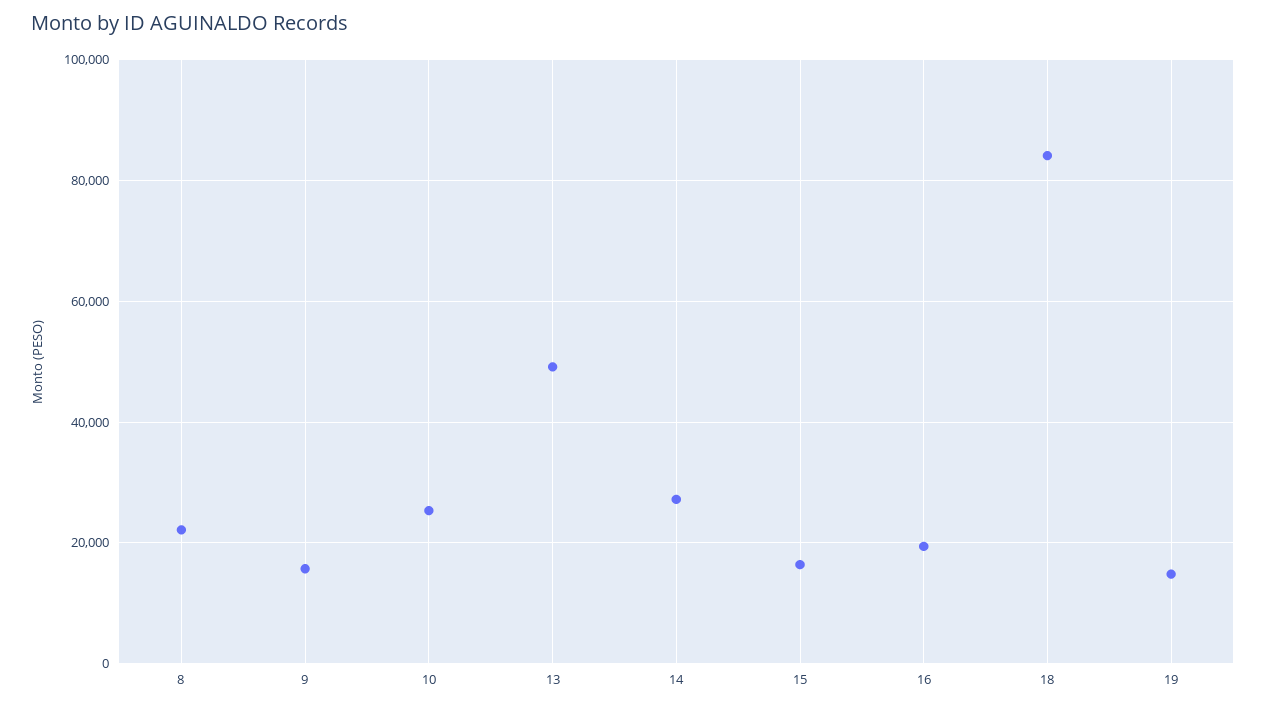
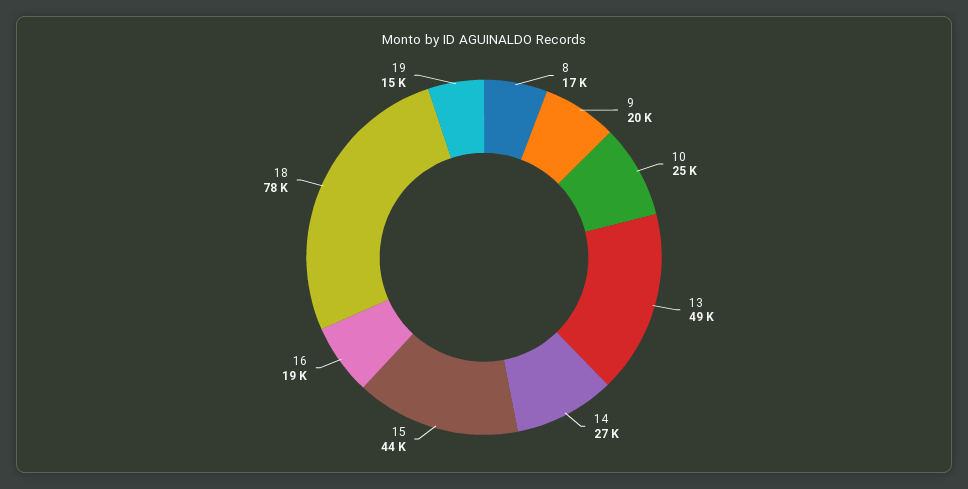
  {
-   "8": 22000,
+   "8": 17000,
-   "9": 16000,
+   "9": 20000,
    "10": 25000,
    "13": 49000,
    "14": 27000,
-   "15": 16000,
+   "15": 44000,
    "16": 19000,
-   "18": 84000,
+   "18": 78000,
    "19": 15000
  }

